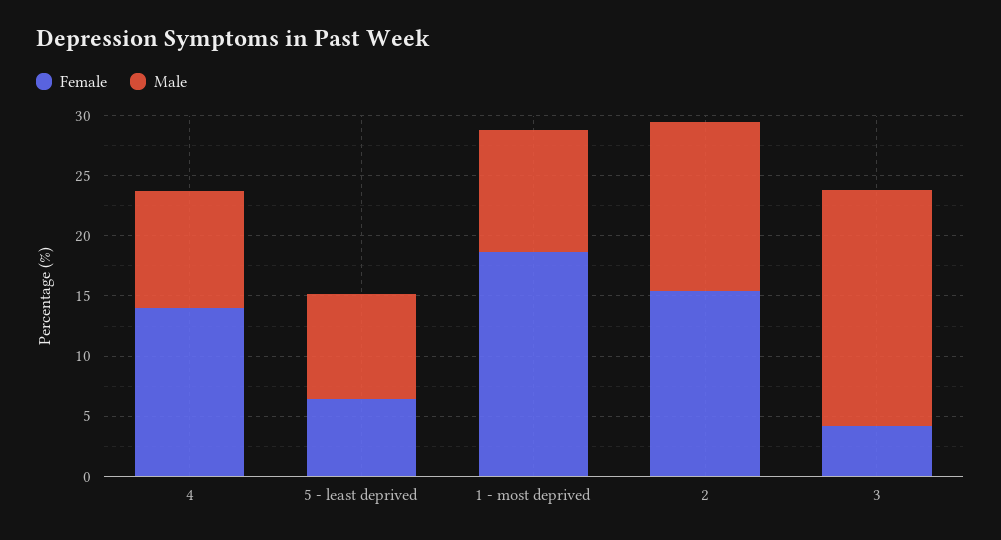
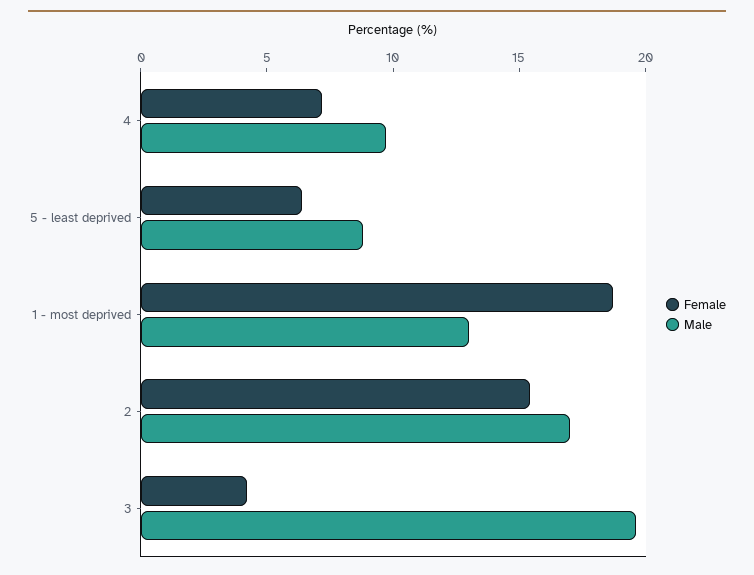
  {
    "Female": {
-     "4": 14,
+     "4": 7,
      "5 - least deprived": 6,
      "1 - most deprived": 19,
      "2": 15,
      "3": 4
    },
    "Male": {
      "4": 10,
      "5 - least deprived": 9,
-     "1 - most deprived": 10,
+     "1 - most deprived": 13,
-     "2": 14,
+     "2": 17,
      "3": 20
    }
  }

